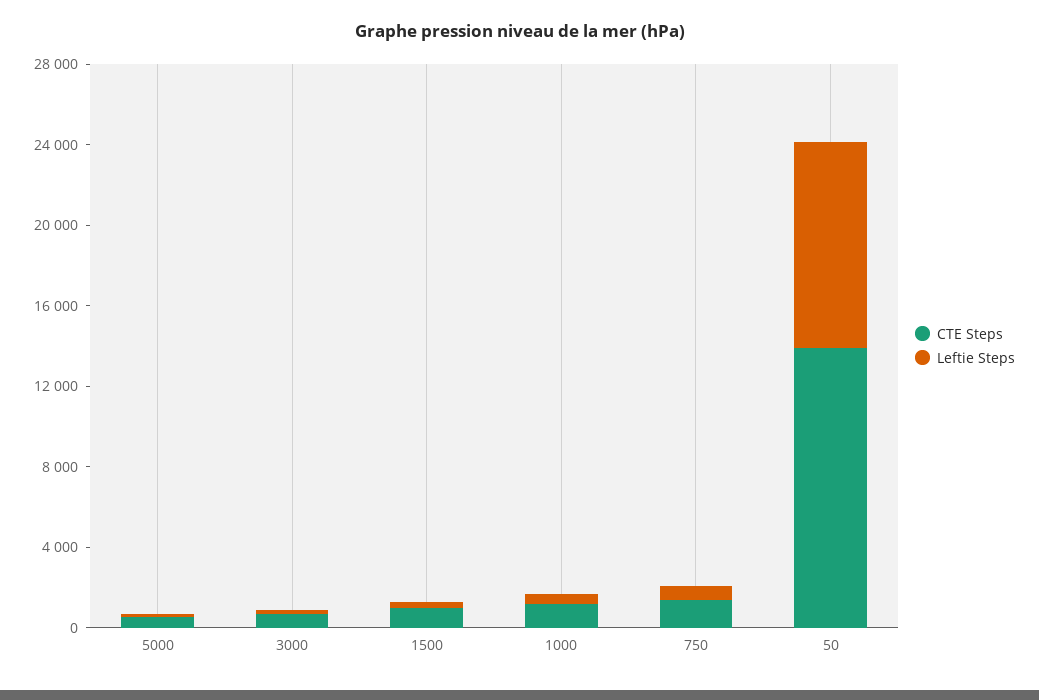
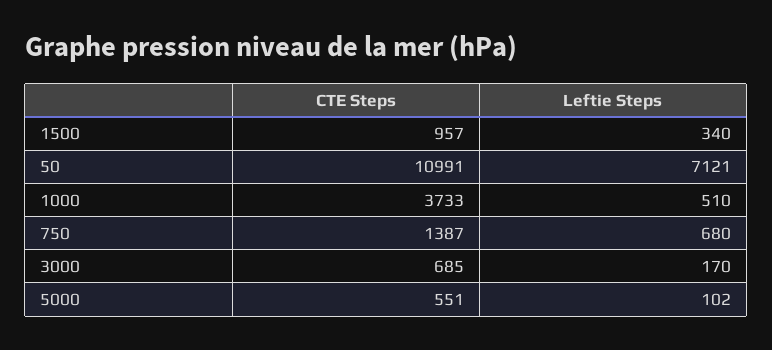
  {
    "CTE Steps": {
      "5000": 551,
      "3000": 685,
      "1500": 957,
-     "1000": 1000,
+     "1000": 3733,
      "750": 1387,
-     "50": 14000
+     "50": 10991
    },
    "Leftie Steps": {
      "5000": 102,
      "3000": 170,
      "1500": 340,
      "1000": 510,
      "750": 680,
-     "50": 10000
+     "50": 7121
    }
  }

